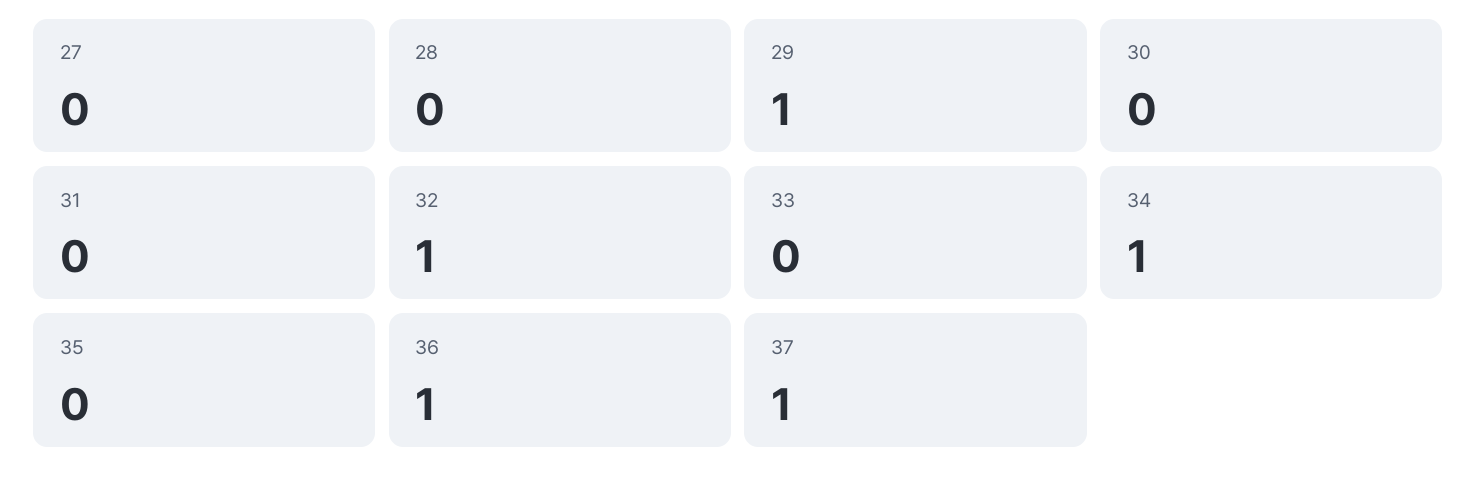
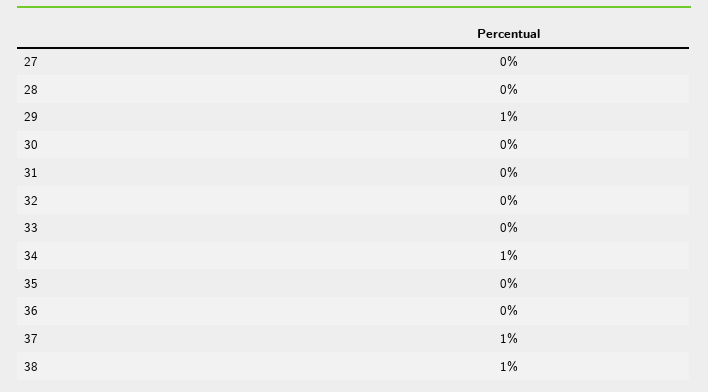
  {
    "27": 0,
    "28": 0,
    "29": 1,
    "30": 0,
    "31": 0,
-   "32": 1,
+   "32": 0,
    "33": 0,
    "34": 1,
    "35": 0,
-   "36": 1,
+   "36": 0,
-   "37": 1
+   "37": 1,
+   "38": 1
  }

